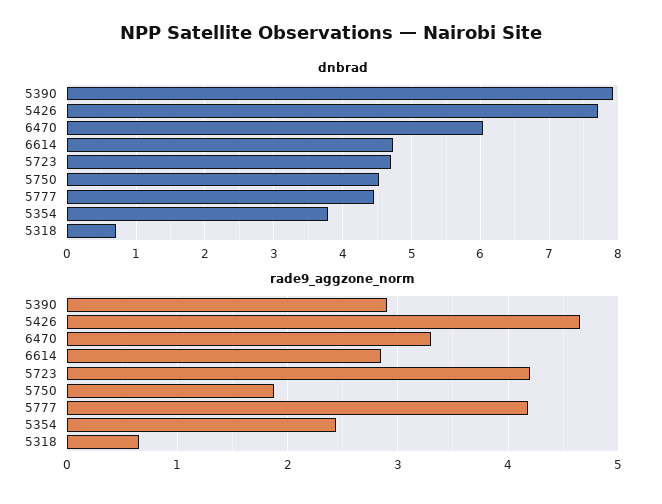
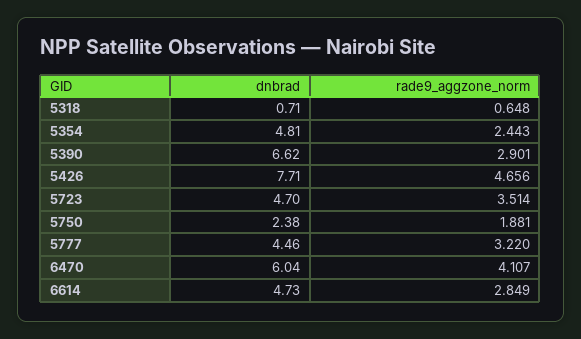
  {
    "dnbrad": {
-     "5390": 7.9,
+     "5390": 6.62,
      "5426": 7.71,
      "6470": 6.04,
      "6614": 4.73,
      "5723": 4.7,
-     "5750": 4.5,
+     "5750": 2.38,
      "5777": 4.46,
-     "5354": 3.8,
+     "5354": 4.81,
      "5318": 0.71
    },
    "rade9_aggzone_norm": {
      "5390": 2.901,
      "5426": 4.656,
-     "6470": 3.3,
+     "6470": 4.107,
      "6614": 2.849,
-     "5723": 4.2,
+     "5723": 3.514,
      "5750": 1.881,
-     "5777": 4.2,
+     "5777": 3.22,
      "5354": 2.443,
      "5318": 0.648
    }
  }

